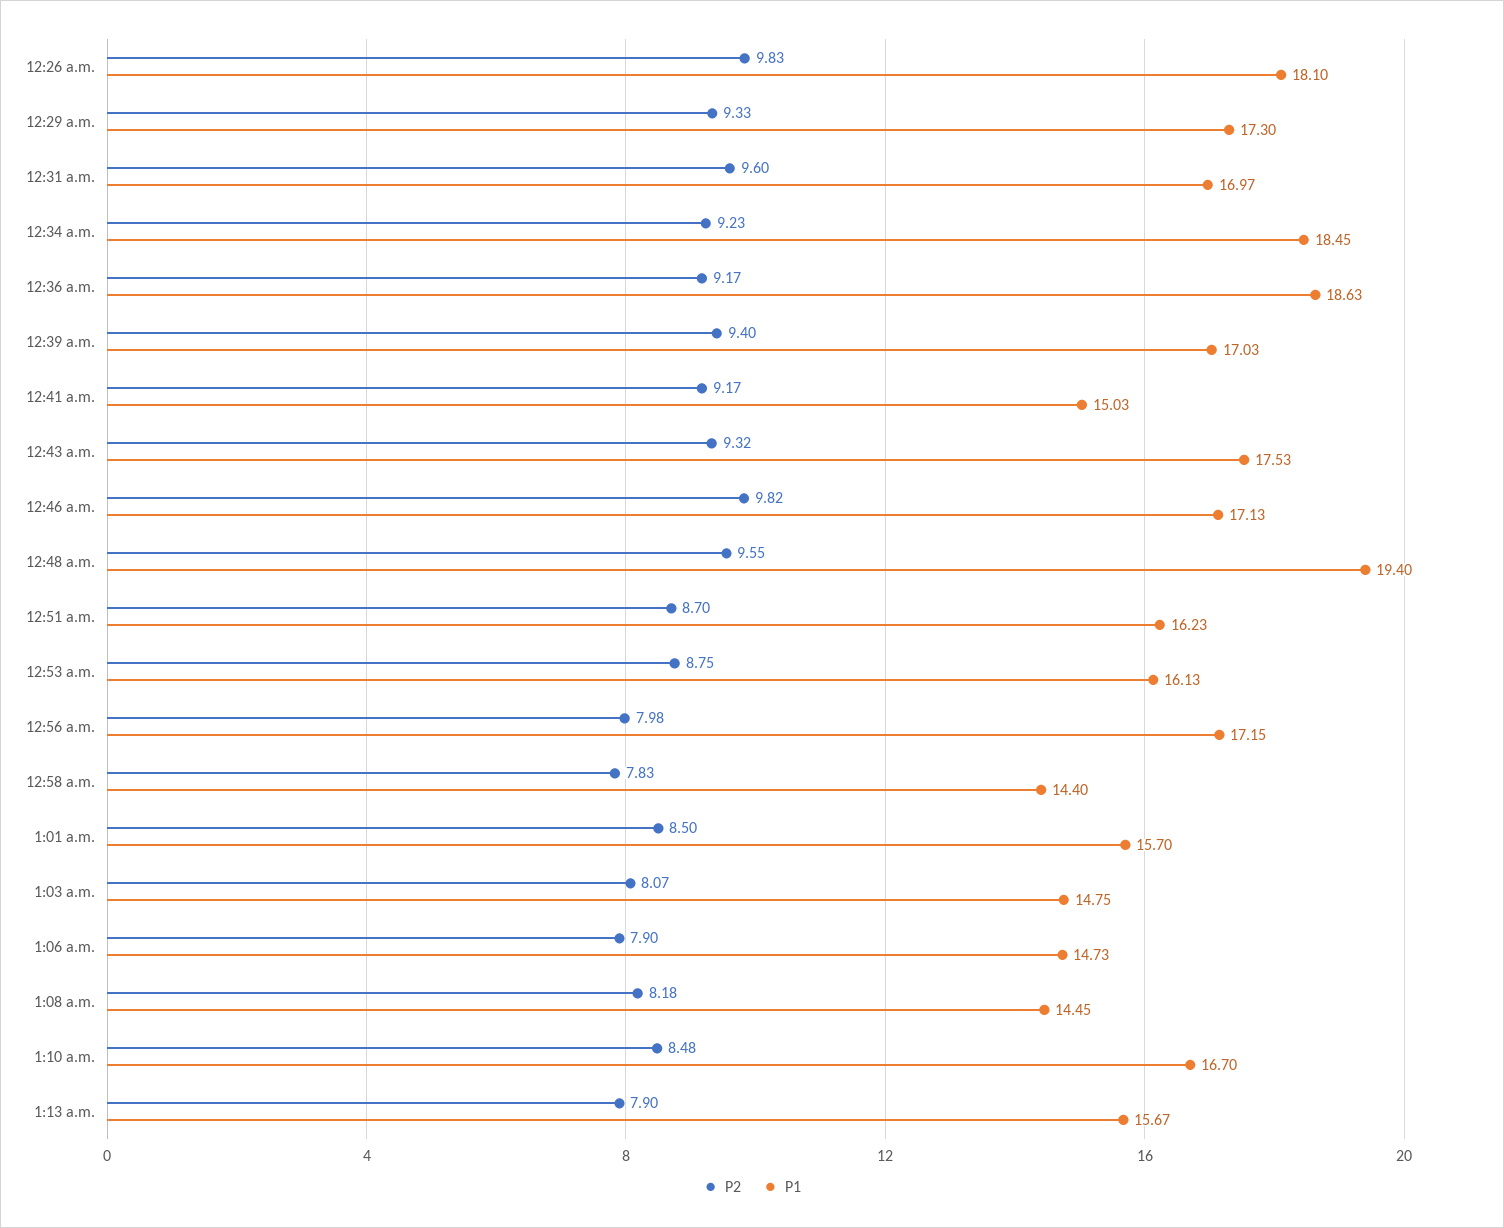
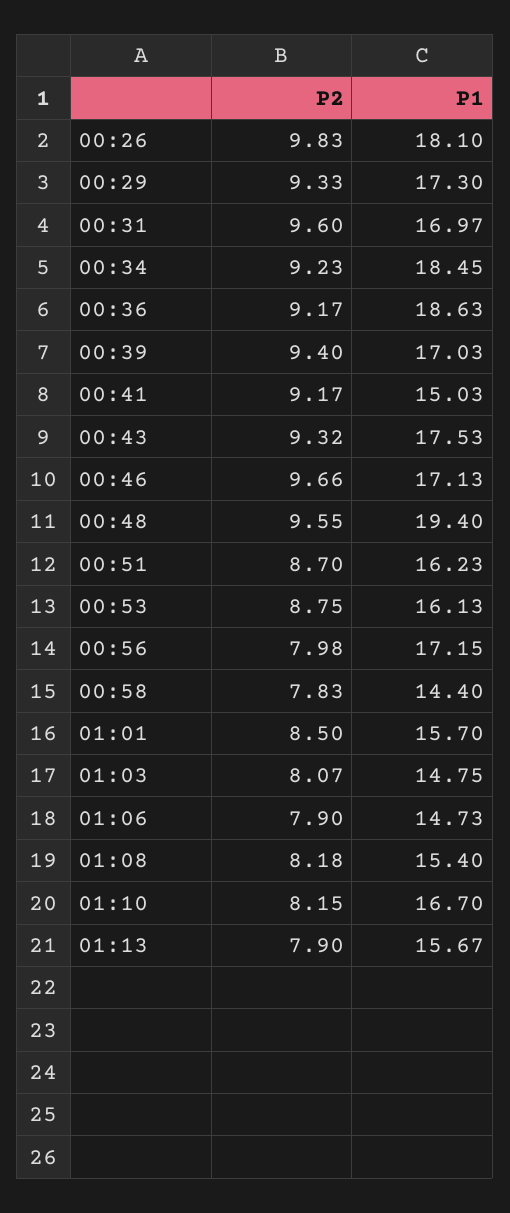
  {
    "P2": {
      "12:26 a.m.": 9.83,
      "12:29 a.m.": 9.33,
      "12:31 a.m.": 9.6,
      "12:34 a.m.": 9.23,
      "12:36 a.m.": 9.17,
      "12:39 a.m.": 9.4,
      "12:41 a.m.": 9.17,
      "12:43 a.m.": 9.32,
-     "12:46 a.m.": 9.82,
+     "12:46 a.m.": 9.66,
      "12:48 a.m.": 9.55,
      "12:51 a.m.": 8.7,
      "12:53 a.m.": 8.75,
      "12:56 a.m.": 7.98,
      "12:58 a.m.": 7.83,
      "1:01 a.m.": 8.5,
      "1:03 a.m.": 8.07,
      "1:06 a.m.": 7.9,
      "1:08 a.m.": 8.18,
-     "1:10 a.m.": 8.48,
+     "1:10 a.m.": 8.15,
      "1:13 a.m.": 7.9
    },
    "P1": {
      "12:26 a.m.": 18.1,
      "12:29 a.m.": 17.3,
      "12:31 a.m.": 16.97,
      "12:34 a.m.": 18.45,
      "12:36 a.m.": 18.63,
      "12:39 a.m.": 17.03,
      "12:41 a.m.": 15.03,
      "12:43 a.m.": 17.53,
      "12:46 a.m.": 17.13,
      "12:48 a.m.": 19.4,
      "12:51 a.m.": 16.23,
      "12:53 a.m.": 16.13,
      "12:56 a.m.": 17.15,
      "12:58 a.m.": 14.4,
      "1:01 a.m.": 15.7,
      "1:03 a.m.": 14.75,
      "1:06 a.m.": 14.73,
-     "1:08 a.m.": 14.45,
+     "1:08 a.m.": 15.4,
      "1:10 a.m.": 16.7,
      "1:13 a.m.": 15.67
    }
  }

